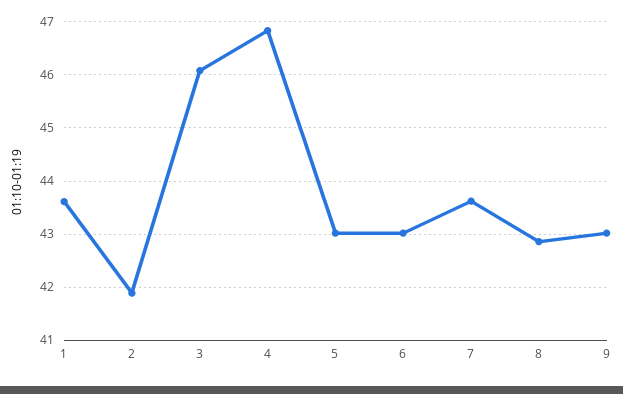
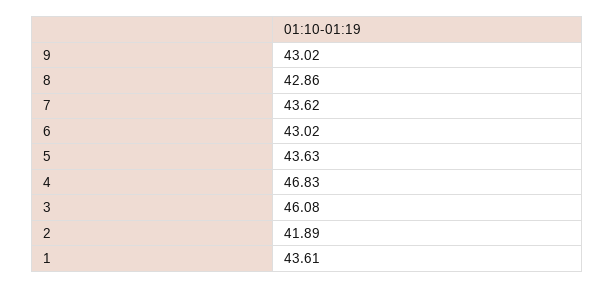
  {
    "1": 43.61,
    "2": 41.89,
    "3": 46.08,
    "4": 46.83,
-   "5": 43,
+   "5": 43.63,
    "6": 43.02,
    "7": 43.62,
    "8": 42.86,
    "9": 43.02
  }

